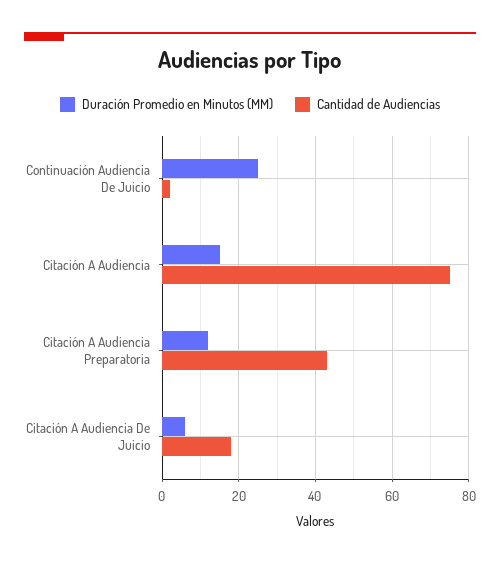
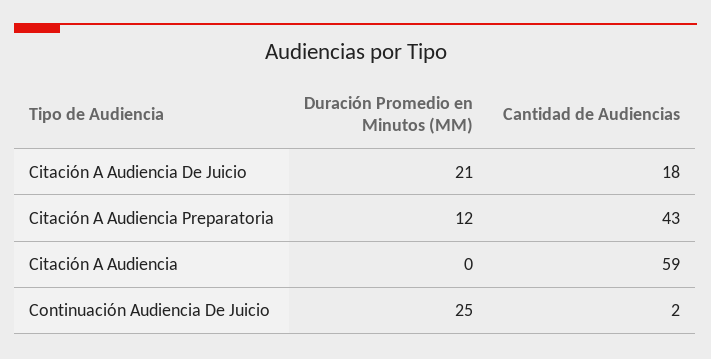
  {
    "Duración Promedio en Minutos (MM)": {
      "Continuación Audiencia De Juicio": 25,
-     "Citación A Audiencia": 15,
+     "Citación A Audiencia": 0,
      "Citación A Audiencia Preparatoria": 12,
-     "Citación A Audiencia De Juicio": 5
+     "Citación A Audiencia De Juicio": 21
    },
    "Cantidad de Audiencias": {
      "Continuación Audiencia De Juicio": 2,
-     "Citación A Audiencia": 75,
+     "Citación A Audiencia": 59,
      "Citación A Audiencia Preparatoria": 43,
      "Citación A Audiencia De Juicio": 18
    }
  }

